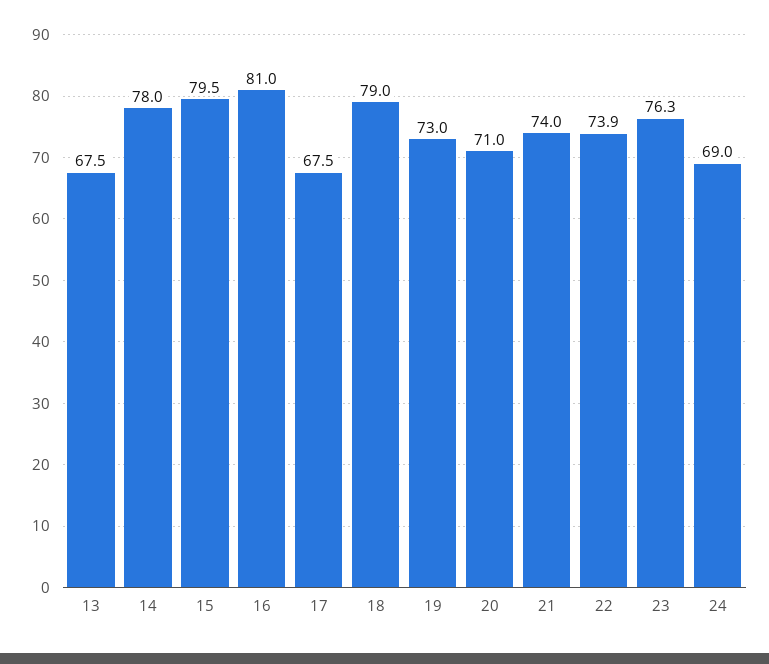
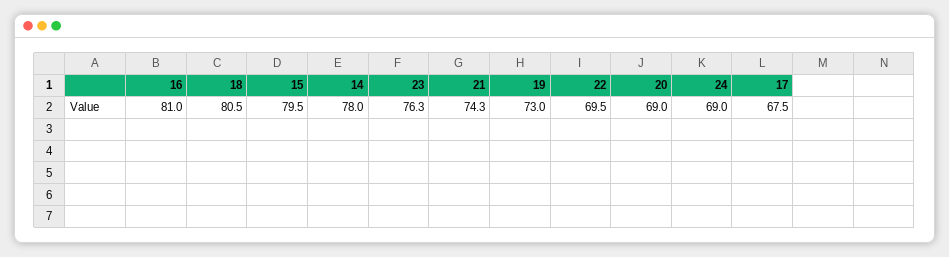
  {
-   "13": 67.5,
    "14": 78,
    "15": 79.5,
    "16": 81,
    "17": 67.5,
-   "18": 79,
+   "18": 80.5,
    "19": 73,
-   "20": 71,
+   "20": 69,
-   "21": 74,
+   "21": 74.3,
-   "22": 73.9,
+   "22": 69.5,
    "23": 76.3,
    "24": 69
  }

